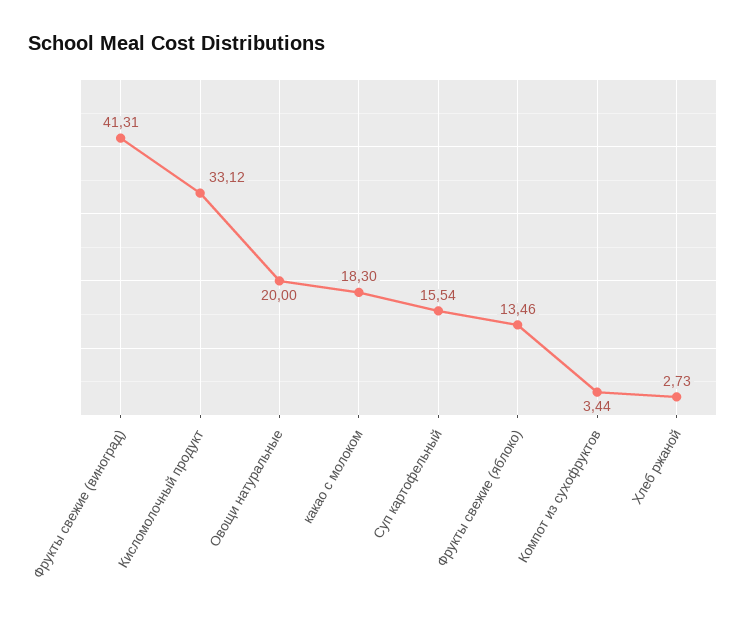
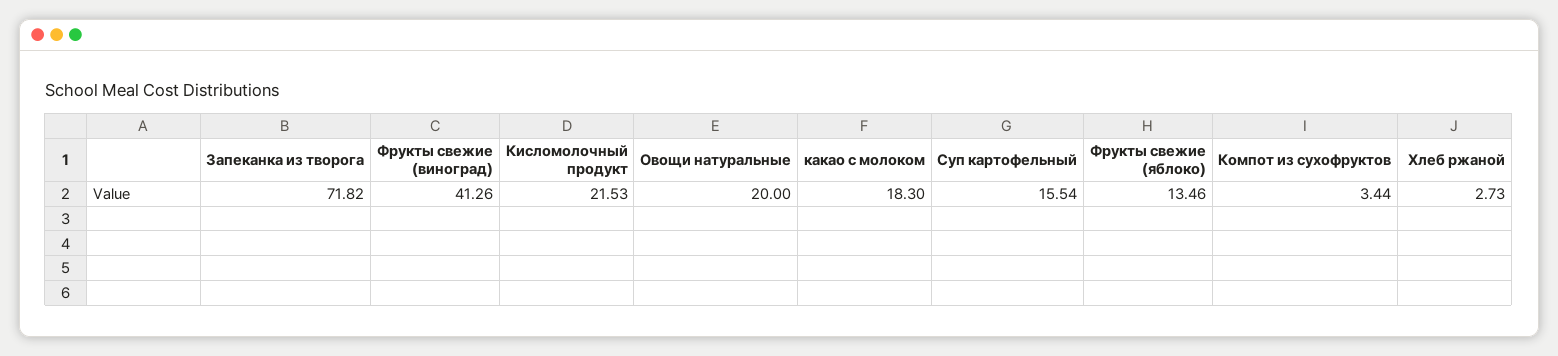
  {
-   "Фрукты свежие (виноград)": 41.31,
+   "Фрукты свежие (виноград)": 41.26,
-   "Кисломолочный продукт": 33.12,
+   "Кисломолочный продукт": 21.53,
    "Овощи натуральные": 20,
    "какао с молоком": 18.3,
    "Суп картофельный": 15.54,
    "Фрукты свежие (яблоко)": 13.46,
    "Компот из сухофруктов": 3.44,
-   "Хлеб ржаной": 2.73
+   "Хлеб ржаной": 2.73,
+   "Запеканка из творога": 71.82
  }

